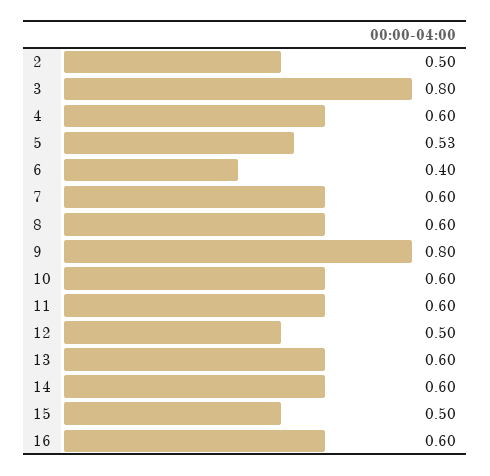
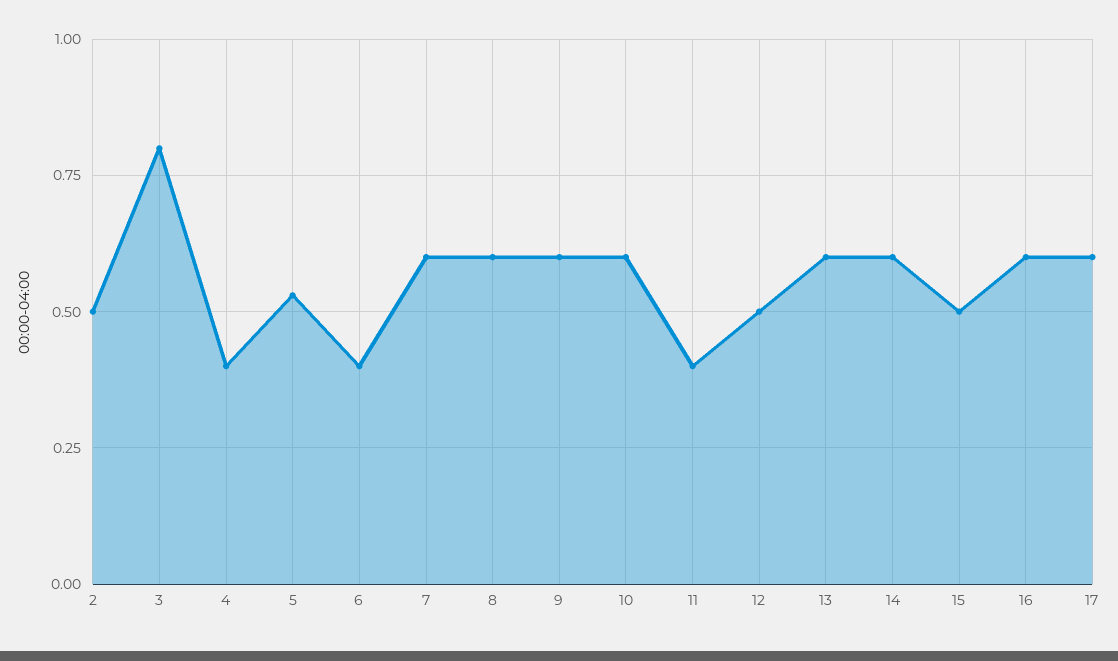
  {
    "2": 0.5,
    "3": 0.8,
-   "4": 0.6,
+   "4": 0.4,
    "5": 0.53,
    "6": 0.4,
    "7": 0.6,
    "8": 0.6,
-   "9": 0.8,
+   "9": 0.6,
    "10": 0.6,
-   "11": 0.6,
+   "11": 0.4,
    "12": 0.5,
    "13": 0.6,
    "14": 0.6,
    "15": 0.5,
-   "16": 0.6
+   "16": 0.6,
+   "17": 0.6
  }

